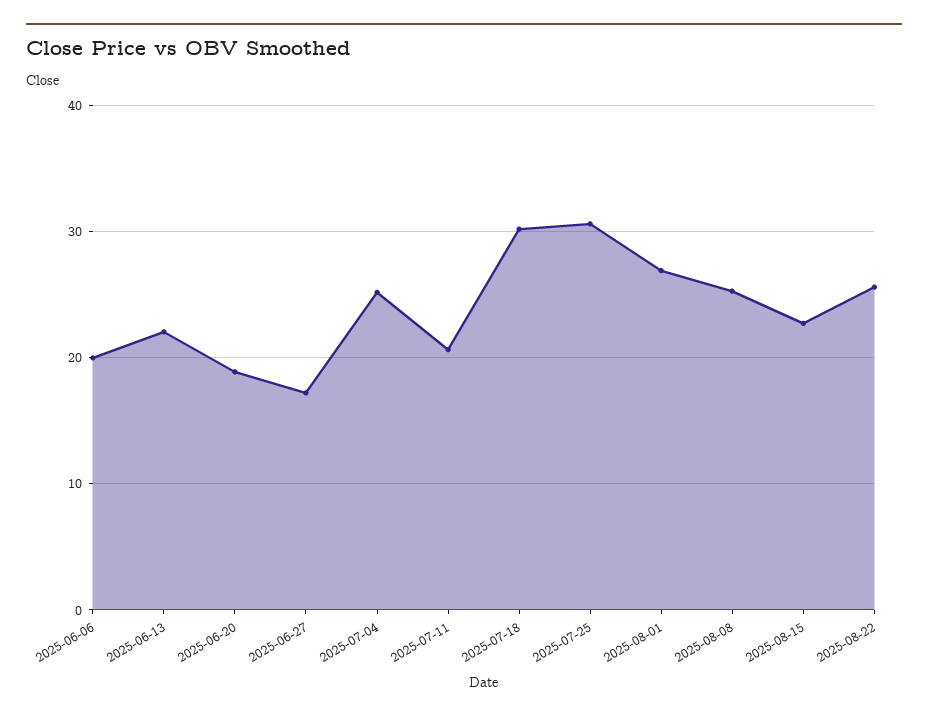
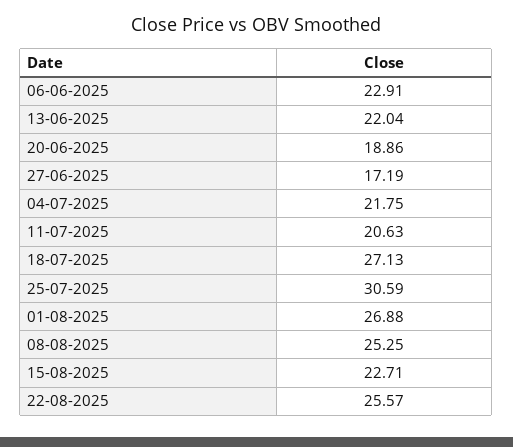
  {
-   "2025-06-06": 20,
+   "2025-06-06": 22.91,
    "2025-06-13": 22.04,
    "2025-06-20": 18.86,
    "2025-06-27": 17.19,
-   "2025-07-04": 25,
+   "2025-07-04": 21.75,
    "2025-07-11": 20.63,
-   "2025-07-18": 30,
+   "2025-07-18": 27.13,
    "2025-07-25": 30.59,
    "2025-08-01": 26.88,
    "2025-08-08": 25.25,
    "2025-08-15": 22.71,
    "2025-08-22": 25.57
  }

